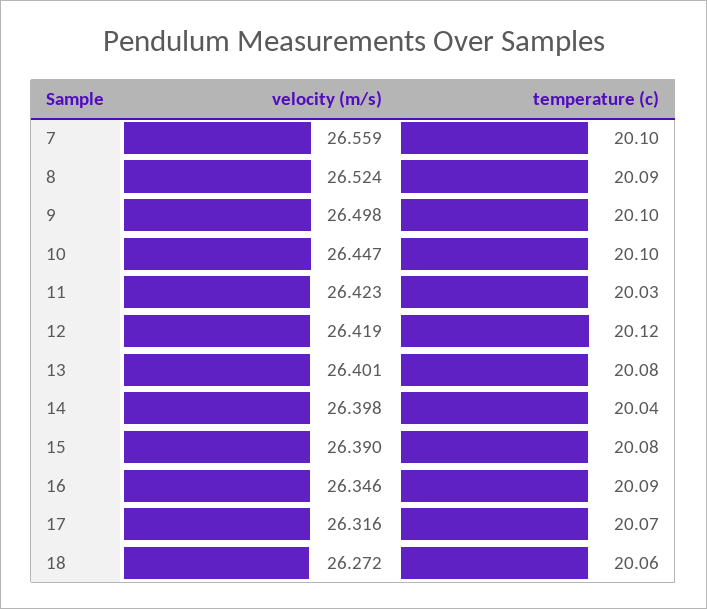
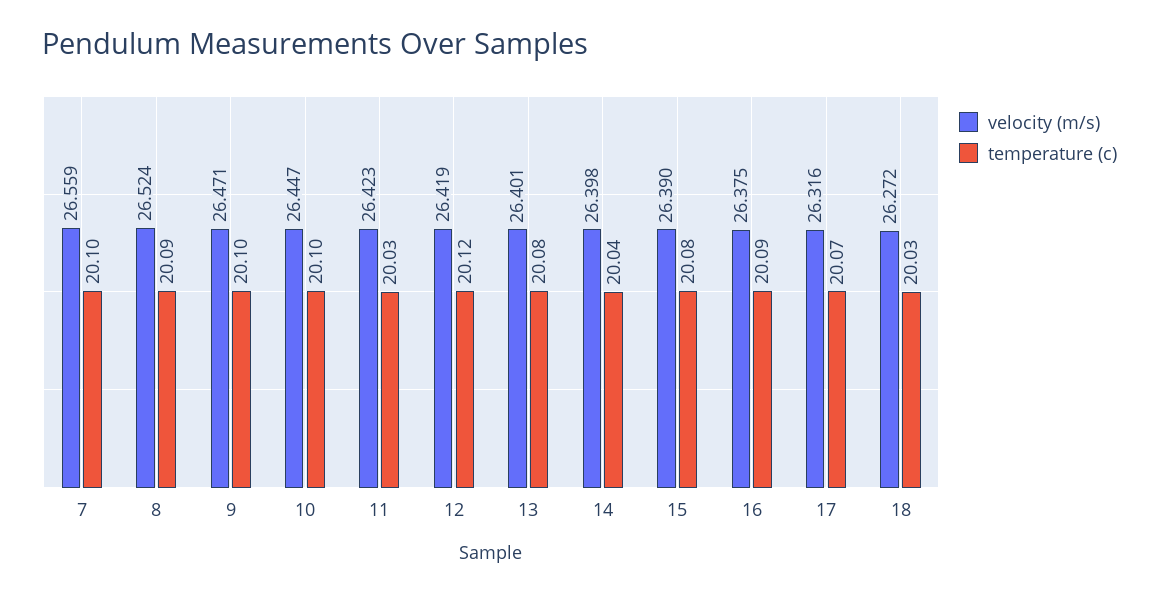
  {
    "velocity (m/s)": {
      "7": 26.559,
      "8": 26.524,
-     "9": 26.498,
+     "9": 26.471,
      "10": 26.447,
      "11": 26.423,
      "12": 26.419,
      "13": 26.401,
      "14": 26.398,
      "15": 26.39,
-     "16": 26.346,
+     "16": 26.375,
      "17": 26.316,
      "18": 26.272
    },
    "temperature (c)": {
      "7": 20.1,
      "8": 20.09,
      "9": 20.1,
      "10": 20.1,
      "11": 20.03,
      "12": 20.12,
      "13": 20.08,
      "14": 20.04,
      "15": 20.08,
      "16": 20.09,
      "17": 20.07,
-     "18": 20.06
+     "18": 20.03
    }
  }

